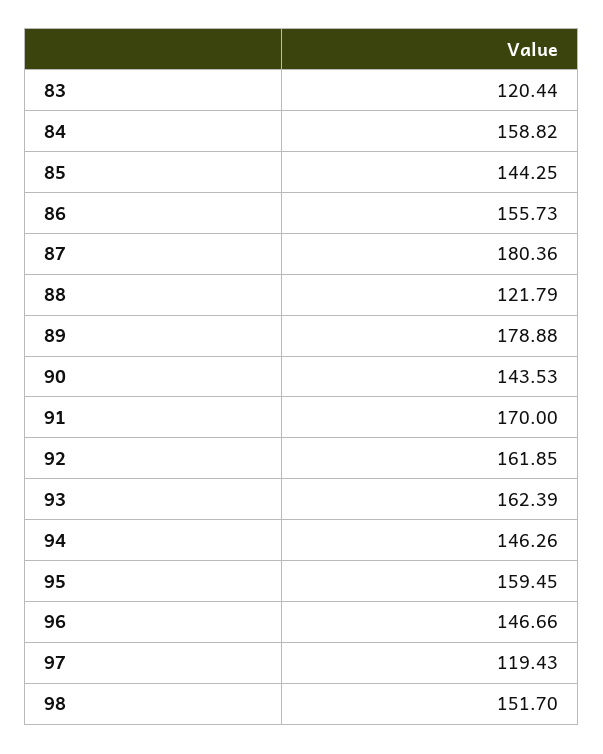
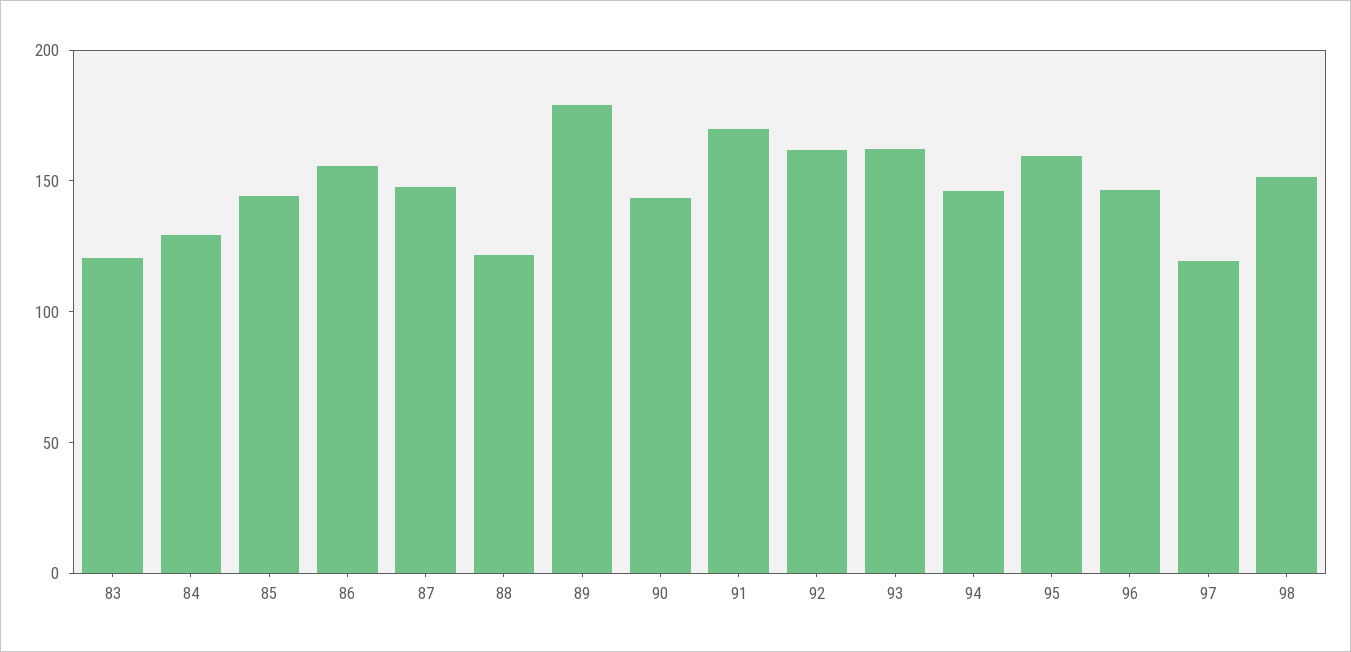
  {
    "83": 120.44,
-   "84": 158.82,
+   "84": 130,
    "85": 144.25,
    "86": 155.73,
-   "87": 180.36,
+   "87": 150,
    "88": 121.79,
    "89": 178.88,
    "90": 143.53,
    "91": 170,
    "92": 161.85,
    "93": 162.39,
    "94": 146.26,
    "95": 159.45,
    "96": 146.66,
    "97": 119.43,
    "98": 151.7
  }

